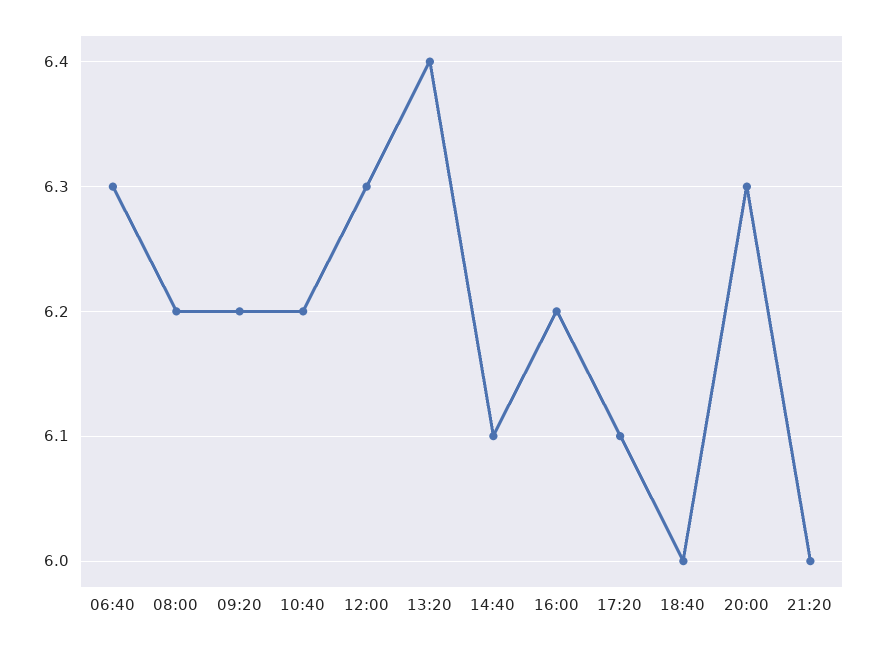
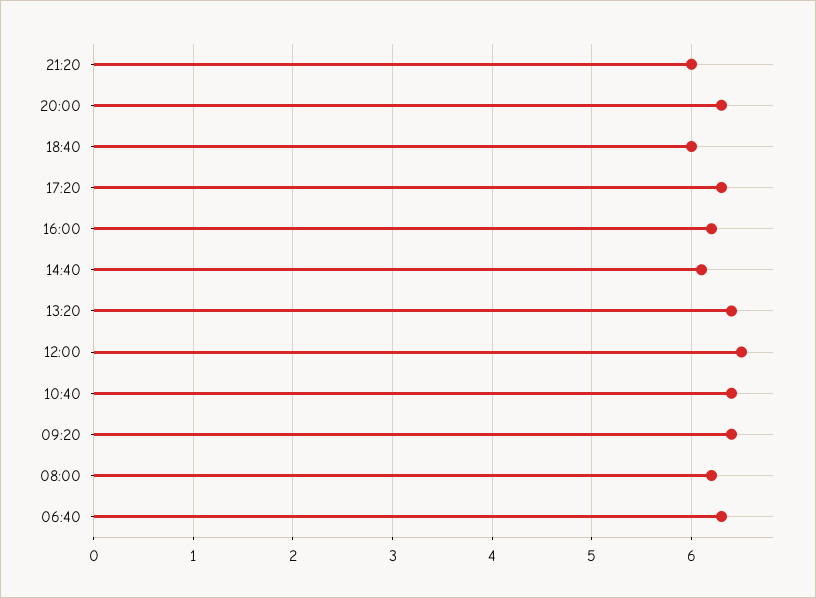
  {
    "06:40": 6.3,
    "08:00": 6.2,
-   "09:20": 6.2,
+   "09:20": 6.4,
-   "10:40": 6.2,
+   "10:40": 6.4,
-   "12:00": 6.3,
+   "12:00": 6.5,
    "13:20": 6.4,
    "14:40": 6.1,
    "16:00": 6.2,
-   "17:20": 6.1,
+   "17:20": 6.3,
    "18:40": 6,
    "20:00": 6.3,
    "21:20": 6
  }

